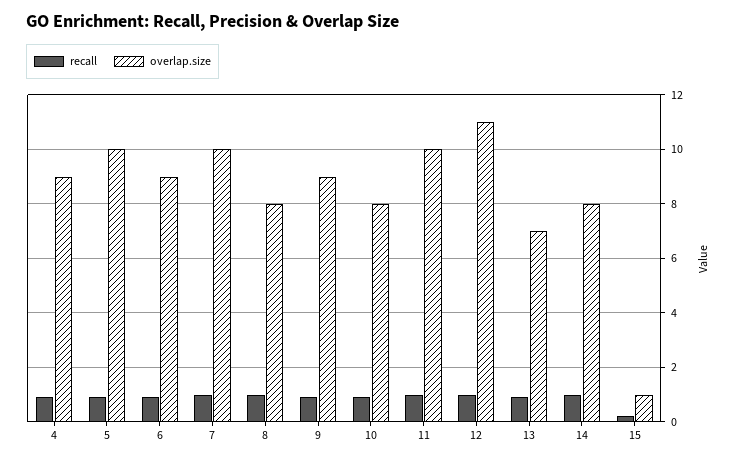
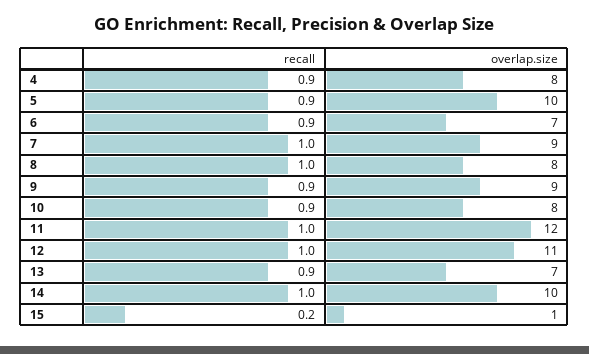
  {
    "recall": {
      "4": 0.9,
      "5": 0.9,
      "6": 0.9,
      "7": 1,
      "8": 1,
      "9": 0.9,
      "10": 0.9,
      "11": 1,
      "12": 1,
      "13": 0.9,
      "14": 1,
      "15": 0.2
    },
    "overlap.size": {
-     "4": 9,
+     "4": 8,
      "5": 10,
-     "6": 9,
+     "6": 7,
-     "7": 10,
+     "7": 9,
      "8": 8,
      "9": 9,
      "10": 8,
-     "11": 10,
+     "11": 12,
      "12": 11,
      "13": 7,
-     "14": 8,
+     "14": 10,
      "15": 1
    }
  }

